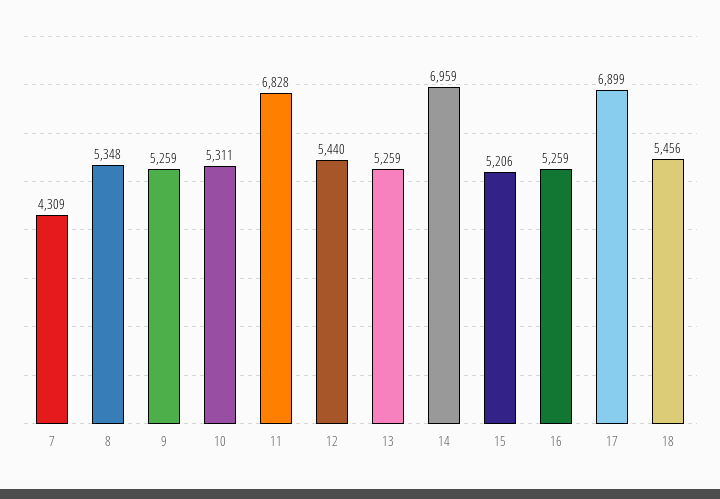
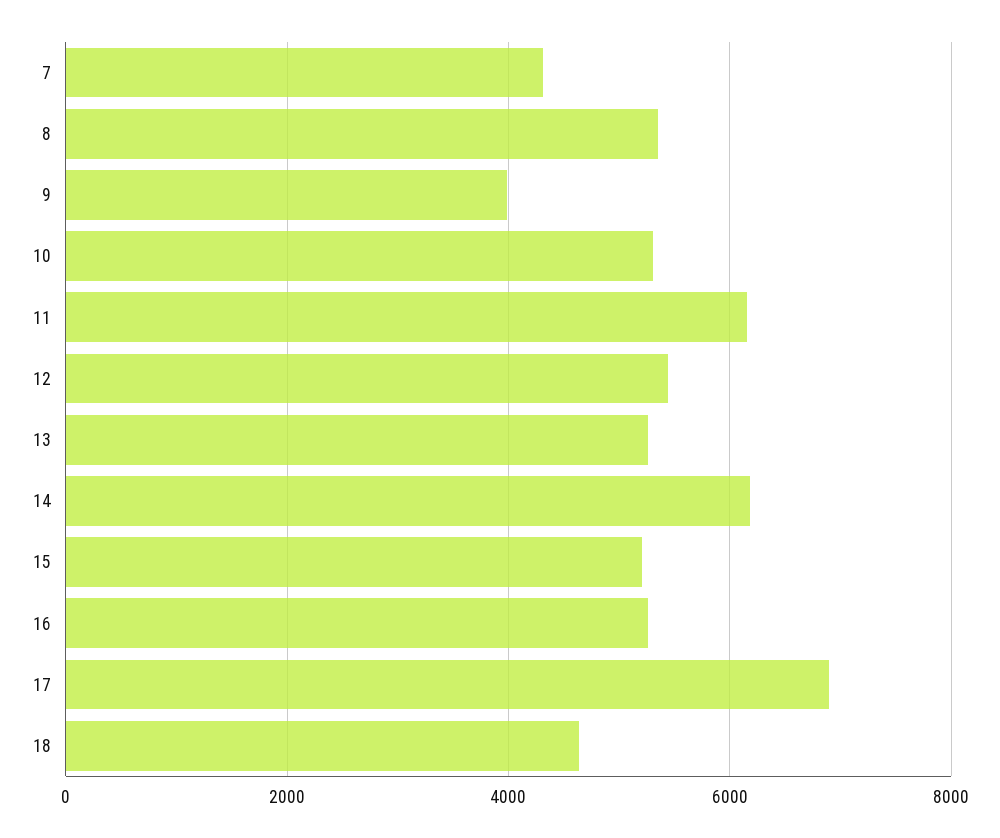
  {
    "7": 4309,
    "8": 5348,
-   "9": 5259,
+   "9": 4000,
    "10": 5311,
-   "11": 6828,
+   "11": 6200,
    "12": 5440,
    "13": 5259,
-   "14": 6959,
+   "14": 6200,
    "15": 5206,
    "16": 5259,
    "17": 6899,
-   "18": 5456
+   "18": 4600
  }

